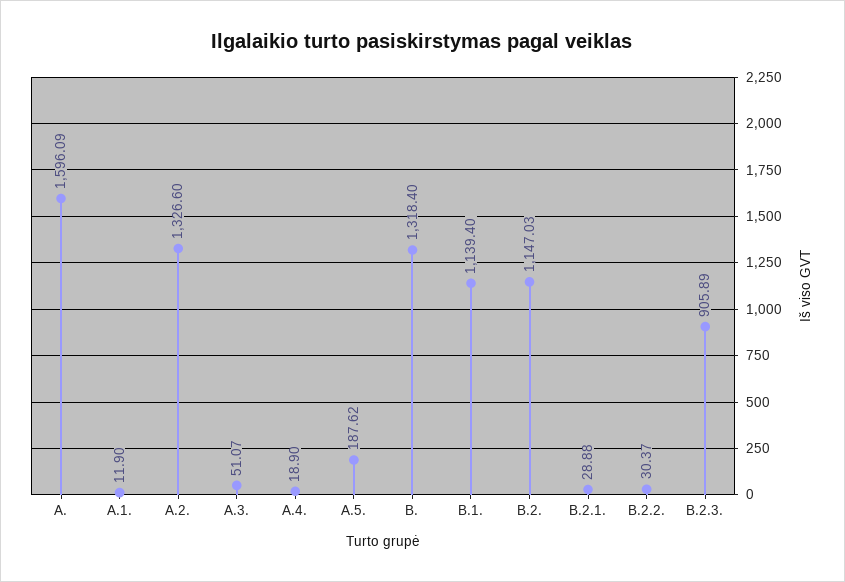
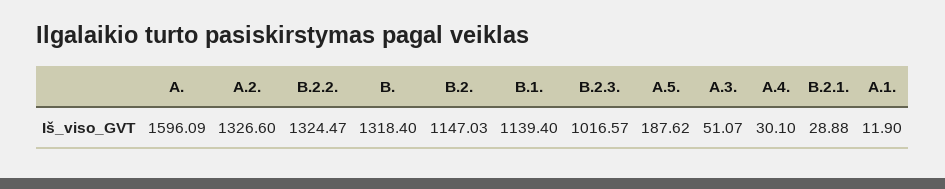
  {
    "A.": 1596.09,
    "A.1.": 11.9,
    "A.2.": 1326.6,
    "A.3.": 51.07,
-   "A.4.": 18.9,
+   "A.4.": 30.1,
    "A.5.": 187.62,
    "B.": 1318.4,
    "B.1.": 1139.4,
    "B.2.": 1147.03,
    "B.2.1.": 28.88,
-   "B.2.2.": 30.37,
+   "B.2.2.": 1324.47,
-   "B.2.3.": 905.89
+   "B.2.3.": 1016.57
  }

